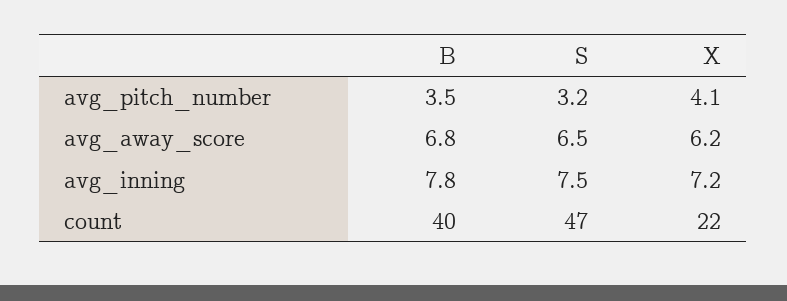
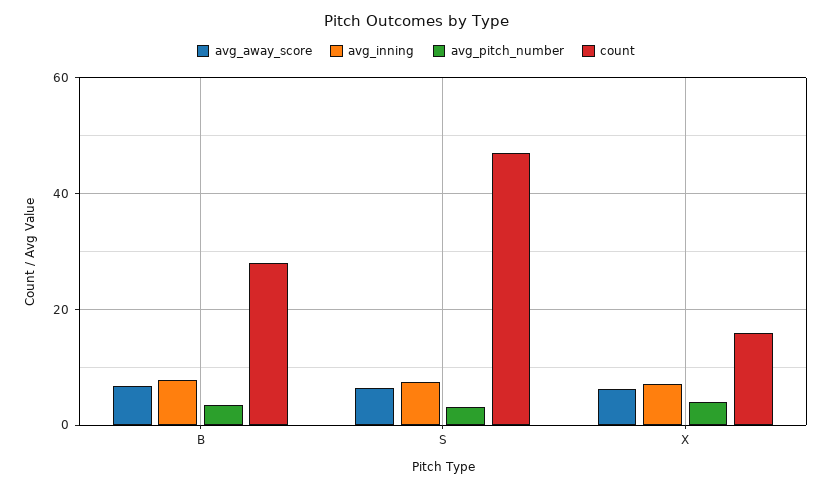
  {
    "avg_pitch_number": {
      "B": 3.5,
      "S": 3.2,
      "X": 4.1
    },
    "avg_away_score": {
      "B": 6.8,
      "S": 6.5,
      "X": 6.2
    },
    "avg_inning": {
      "B": 7.8,
      "S": 7.5,
      "X": 7.2
    },
    "count": {
-     "B": 40,
+     "B": 28,
      "S": 47,
-     "X": 22
+     "X": 16
    }
  }

